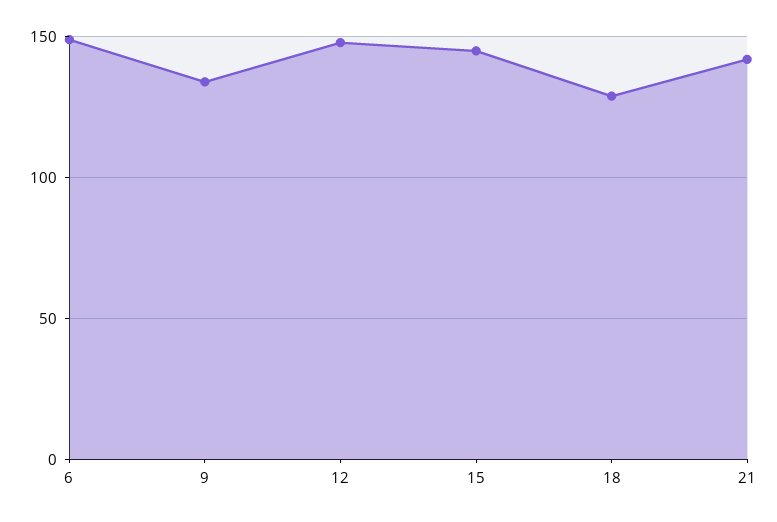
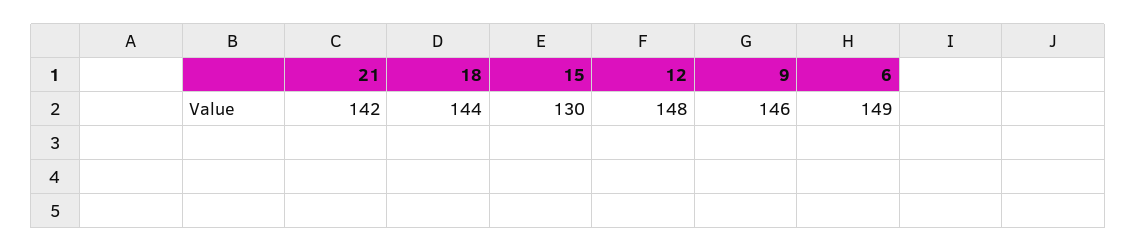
  {
    "6": 149,
-   "9": 135,
+   "9": 146,
    "12": 148,
-   "15": 145,
+   "15": 130,
-   "18": 130,
+   "18": 144,
    "21": 142
  }

